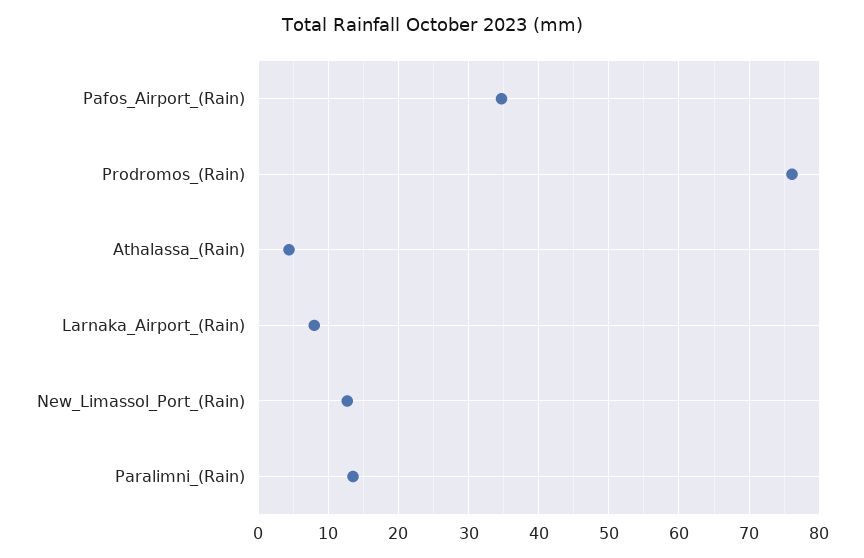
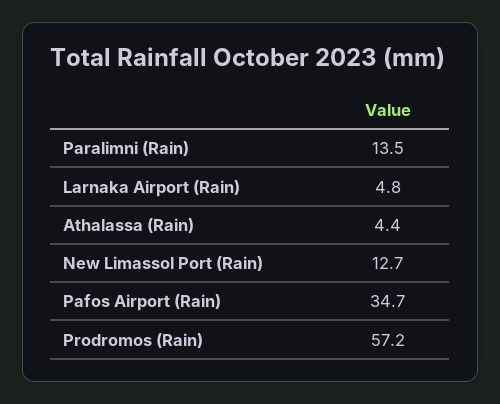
  {
    "Pafos_Airport_(Rain)": 34.7,
-   "Prodromos_(Rain)": 76,
+   "Prodromos_(Rain)": 57.2,
    "Athalassa_(Rain)": 4.4,
-   "Larnaka_Airport_(Rain)": 8,
+   "Larnaka_Airport_(Rain)": 4.8,
    "New_Limassol_Port_(Rain)": 12.7,
    "Paralimni_(Rain)": 13.5
  }

